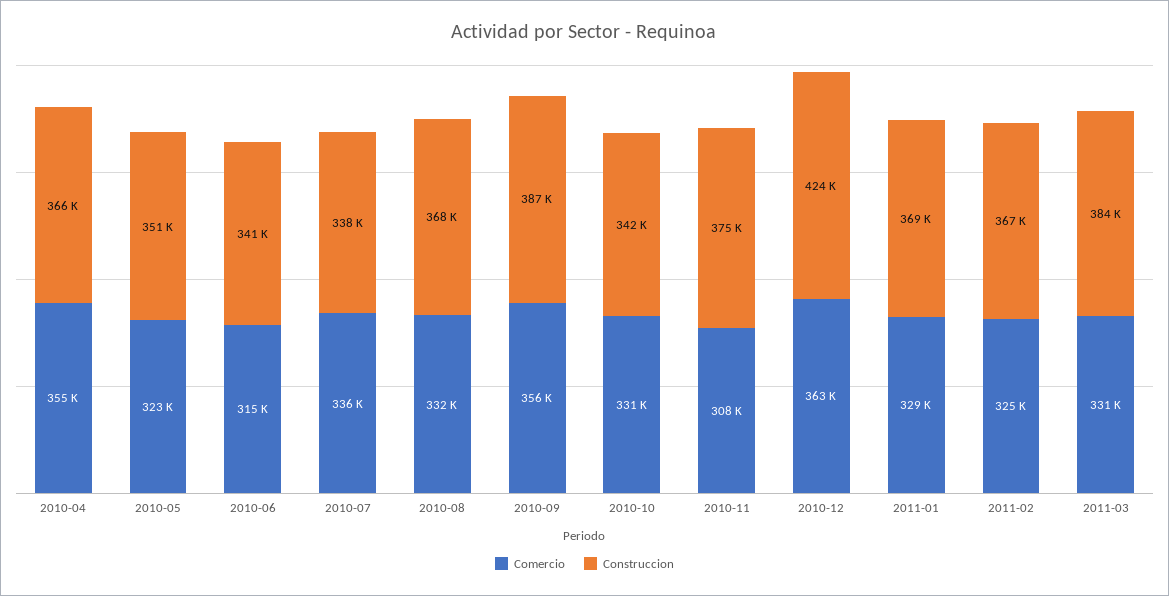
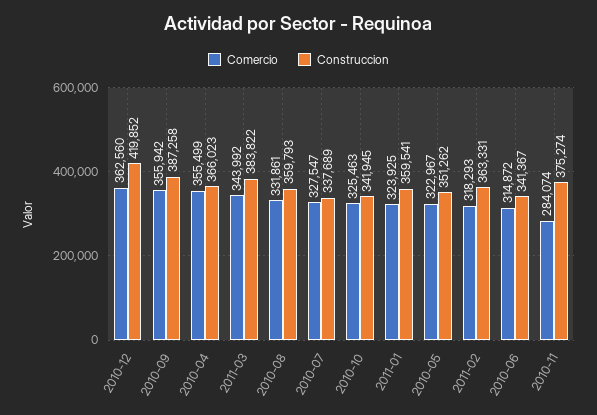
  {
    "Comercio": {
      "2010-04": 355499,
      "2010-05": 322967,
      "2010-06": 314872,
-     "2010-07": 336000,
+     "2010-07": 327547,
      "2010-08": 331861,
      "2010-09": 355942,
-     "2010-10": 331000,
+     "2010-10": 325463,
-     "2010-11": 308000,
+     "2010-11": 284074,
      "2010-12": 362560,
-     "2011-01": 329000,
+     "2011-01": 323925,
-     "2011-02": 325000,
+     "2011-02": 318293,
-     "2011-03": 331000
+     "2011-03": 343992
    },
    "Construccion": {
      "2010-04": 366023,
      "2010-05": 351262,
      "2010-06": 341367,
      "2010-07": 337689,
-     "2010-08": 368000,
+     "2010-08": 359793,
      "2010-09": 387258,
      "2010-10": 341945,
      "2010-11": 375274,
-     "2010-12": 424000,
+     "2010-12": 419852,
-     "2011-01": 369000,
+     "2011-01": 359541,
-     "2011-02": 367000,
+     "2011-02": 363331,
      "2011-03": 383822
    }
  }

